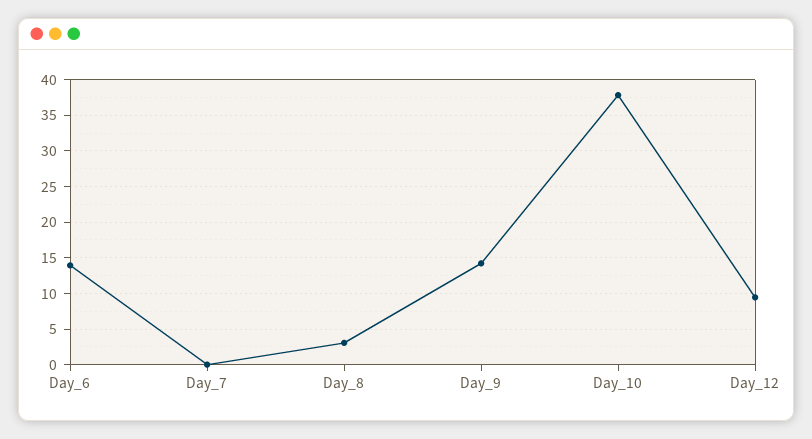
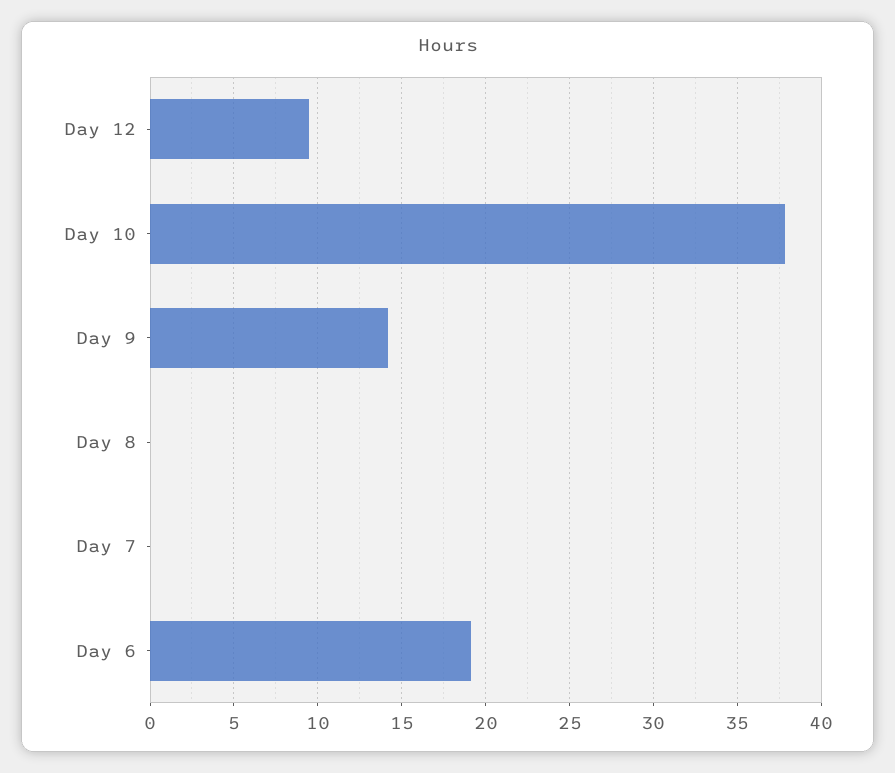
  {
-   "Day_6": 14,
+   "Day_6": 19,
    "Day_7": 0,
-   "Day_8": 3,
+   "Day_8": 0,
    "Day_9": 14,
    "Day_10": 38,
    "Day_12": 9.5
  }

